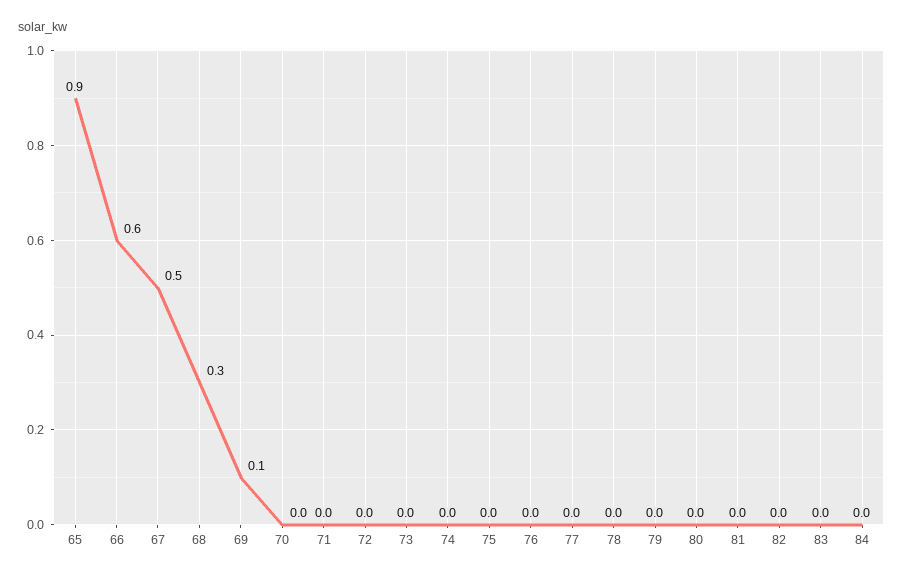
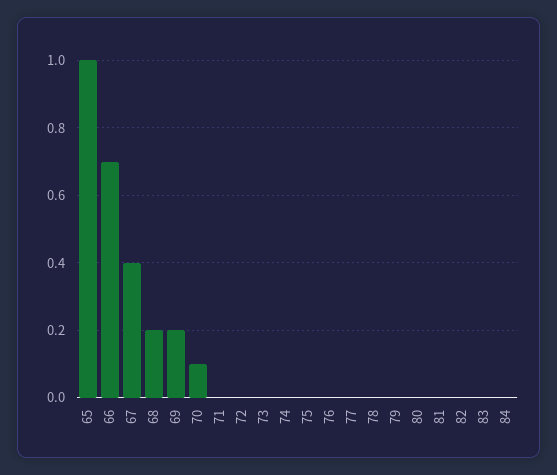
  {
-   "65": 0.9,
+   "65": 1,
-   "66": 0.6,
+   "66": 0.7,
-   "67": 0.5,
+   "67": 0.4,
-   "68": 0.3,
+   "68": 0.2,
-   "69": 0.1,
+   "69": 0.2,
-   "70": 0,
+   "70": 0.1,
    "71": 0,
    "72": 0,
    "73": 0,
    "74": 0,
    "75": 0,
    "76": 0,
    "77": 0,
    "78": 0,
    "79": 0,
    "80": 0,
    "81": 0,
    "82": 0,
    "83": 0,
    "84": 0
  }

